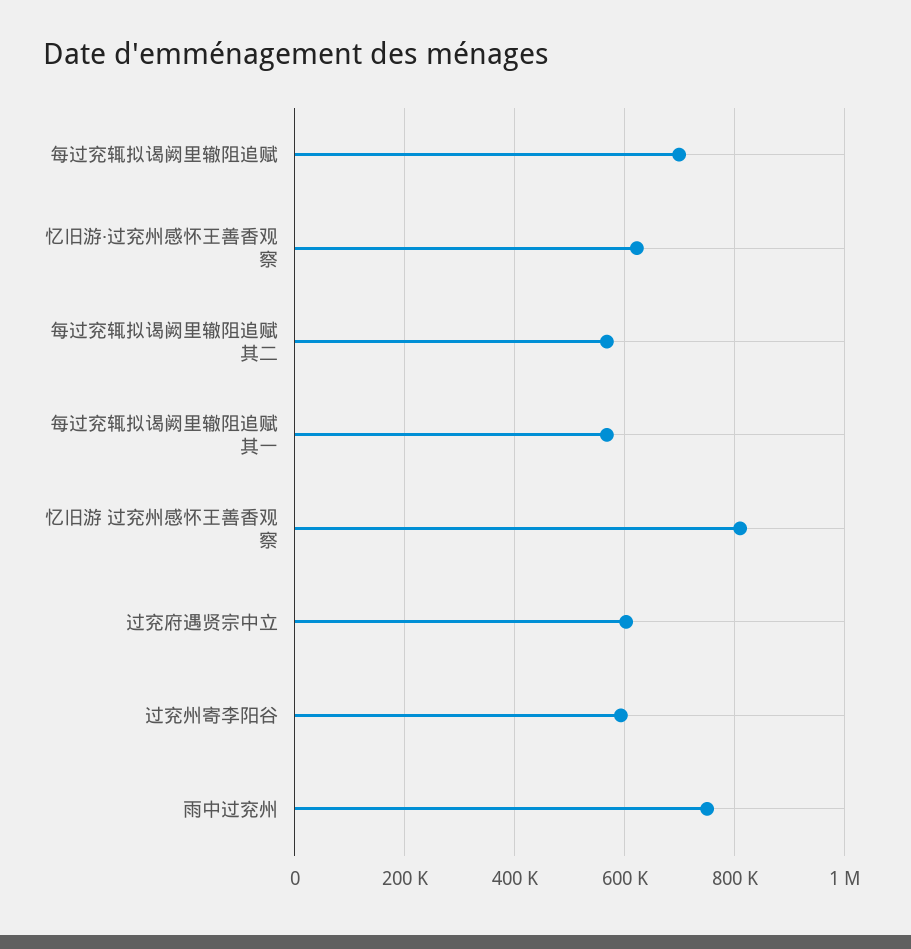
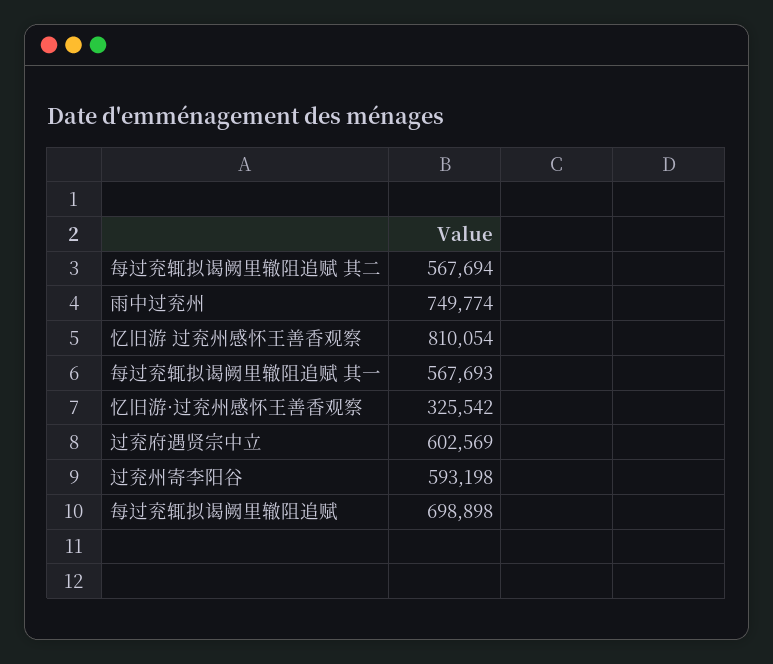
  {
    "每过兖辄拟谒阙里辙阻追赋": 698898,
-   "忆旧游·过兖州感怀王善香观察": 620000,
+   "忆旧游·过兖州感怀王善香观察": 325542,
    "每过兖辄拟谒阙里辙阻追赋 其二": 567694,
    "每过兖辄拟谒阙里辙阻追赋 其一": 567693,
    "忆旧游 过兖州感怀王善香观察": 810054,
    "过兖府遇贤宗中立": 602569,
    "过兖州寄李阳谷": 593198,
    "雨中过兖州": 749774
  }

